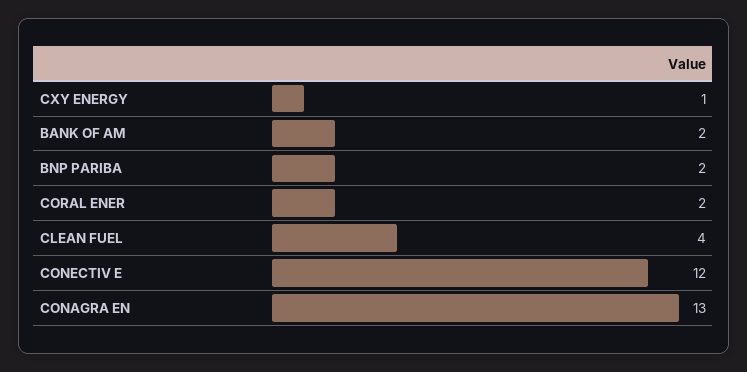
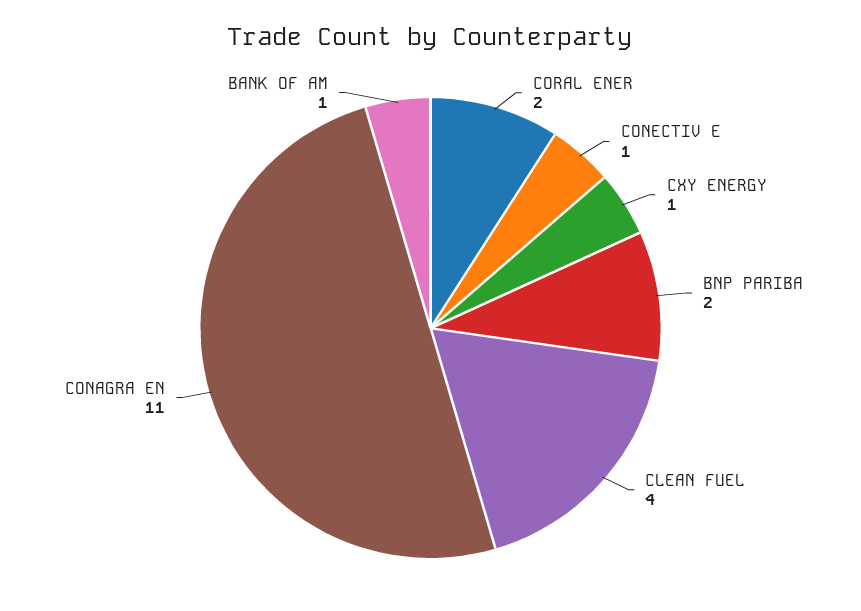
  {
    "CXY ENERGY": 1,
-   "BANK OF AM": 2,
+   "BANK OF AM": 1,
    "BNP PARIBA": 2,
    "CORAL ENER": 2,
    "CLEAN FUEL": 4,
-   "CONECTIV E": 12,
+   "CONECTIV E": 1,
-   "CONAGRA EN": 13
+   "CONAGRA EN": 11
  }

